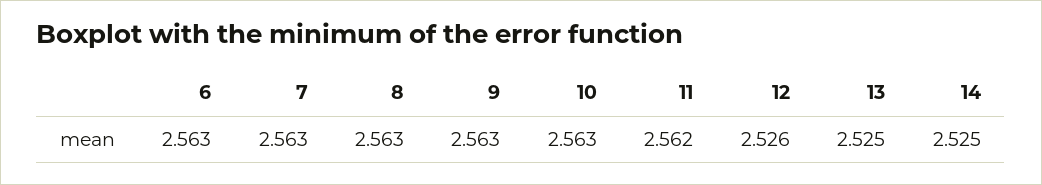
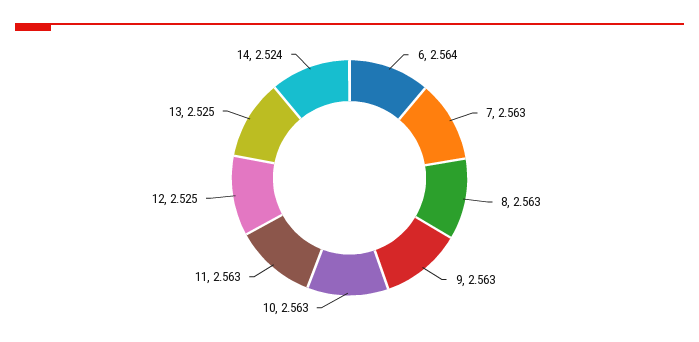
  {
-   "6": 2.563,
+   "6": 2.564,
    "7": 2.563,
    "8": 2.563,
    "9": 2.563,
    "10": 2.563,
-   "11": 2.562,
+   "11": 2.563,
-   "12": 2.526,
+   "12": 2.525,
    "13": 2.525,
-   "14": 2.525
+   "14": 2.524
  }

